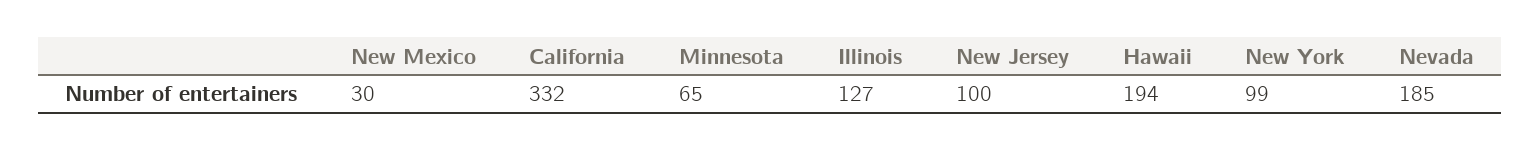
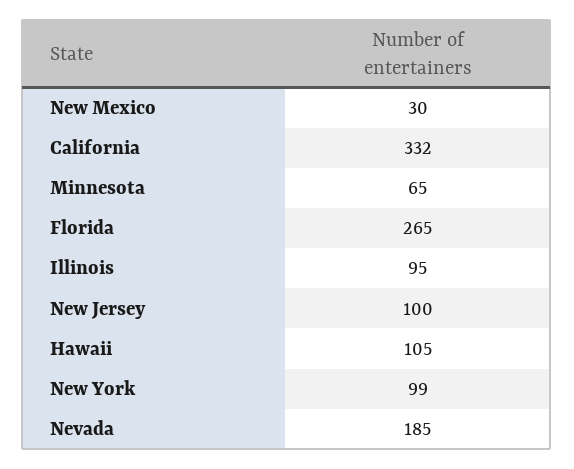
  {
    "New Mexico": 30,
    "California": 332,
    "Minnesota": 65,
-   "Illinois": 127,
+   "Illinois": 95,
    "New Jersey": 100,
-   "Hawaii": 194,
+   "Hawaii": 105,
    "New York": 99,
-   "Nevada": 185
+   "Nevada": 185,
+   "Florida": 265
  }

